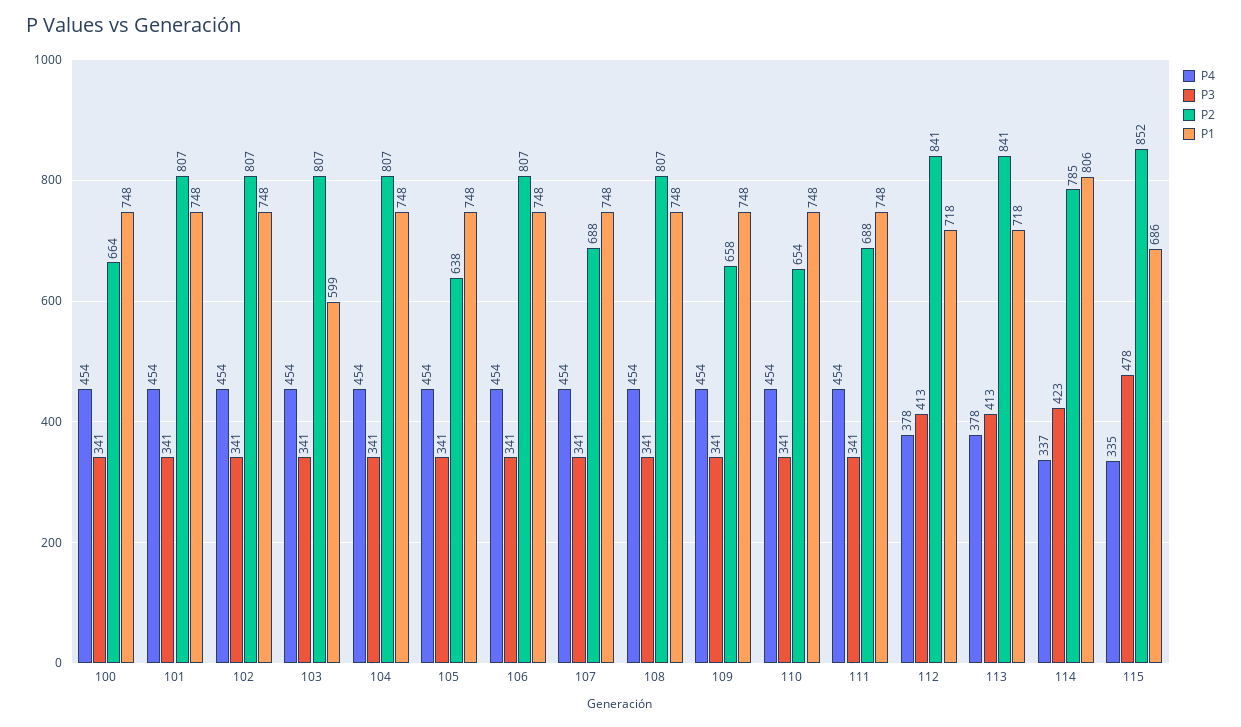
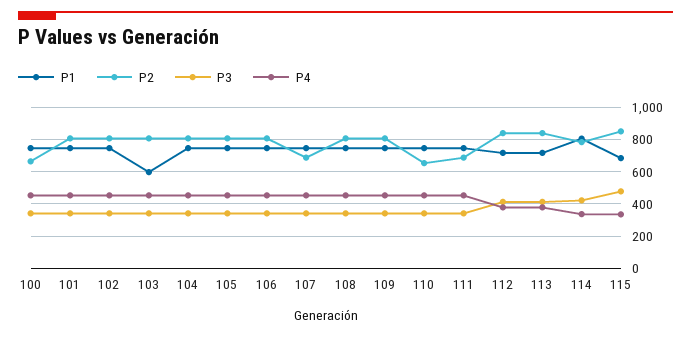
  {
    "P4": {
      "100": 454,
      "101": 454,
      "102": 454,
      "103": 454,
      "104": 454,
      "105": 454,
      "106": 454,
      "107": 454,
      "108": 454,
      "109": 454,
      "110": 454,
      "111": 454,
      "112": 378,
      "113": 378,
      "114": 337,
      "115": 335
    },
    "P3": {
      "100": 341,
      "101": 341,
      "102": 341,
      "103": 341,
      "104": 341,
      "105": 341,
      "106": 341,
      "107": 341,
      "108": 341,
      "109": 341,
      "110": 341,
      "111": 341,
      "112": 413,
      "113": 413,
      "114": 423,
      "115": 478
    },
    "P2": {
      "100": 664,
      "101": 807,
      "102": 807,
      "103": 807,
      "104": 807,
-     "105": 638,
+     "105": 800,
      "106": 807,
      "107": 688,
      "108": 807,
-     "109": 658,
+     "109": 800,
      "110": 654,
      "111": 688,
      "112": 841,
      "113": 841,
      "114": 785,
      "115": 852
    },
    "P1": {
      "100": 748,
      "101": 748,
      "102": 748,
      "103": 599,
      "104": 748,
      "105": 748,
      "106": 748,
      "107": 748,
      "108": 748,
      "109": 748,
      "110": 748,
      "111": 748,
      "112": 718,
      "113": 718,
      "114": 806,
      "115": 686
    }
  }

